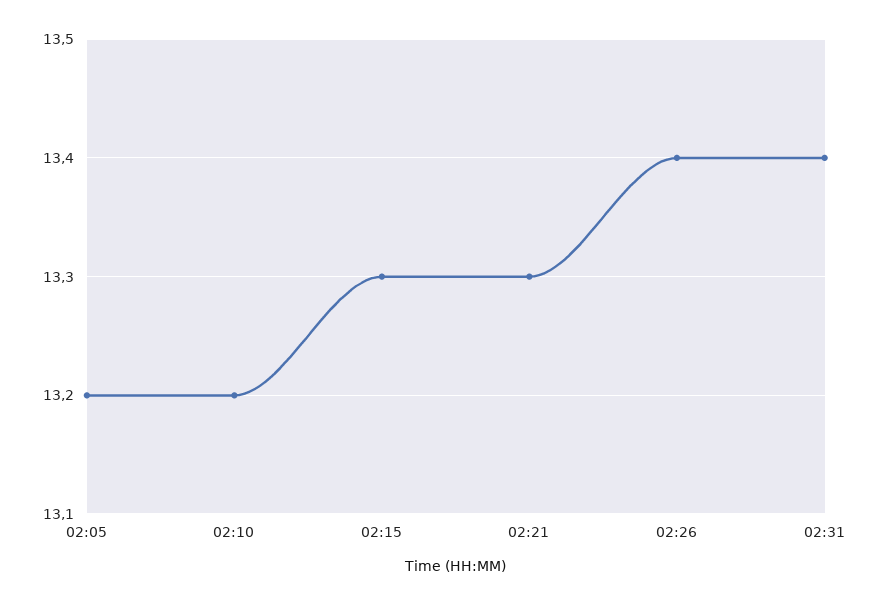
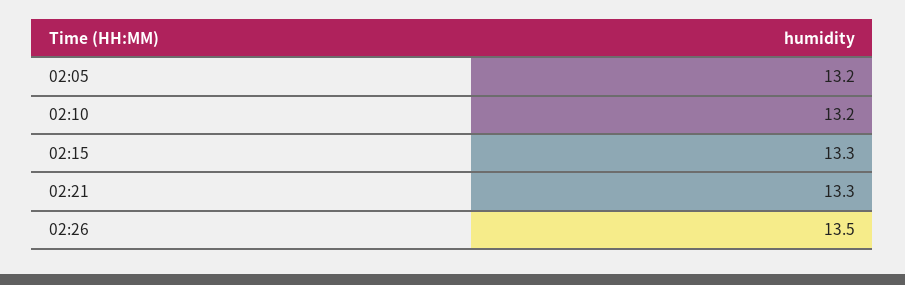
  {
    "02:05": 13.2,
    "02:10": 13.2,
    "02:15": 13.3,
    "02:21": 13.3,
-   "02:26": 13.4,
+   "02:26": 13.5
-   "02:31": 13.4
  }

